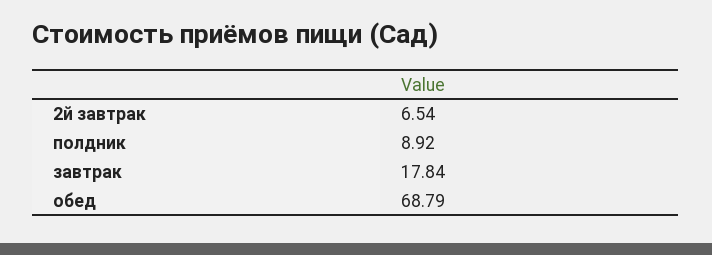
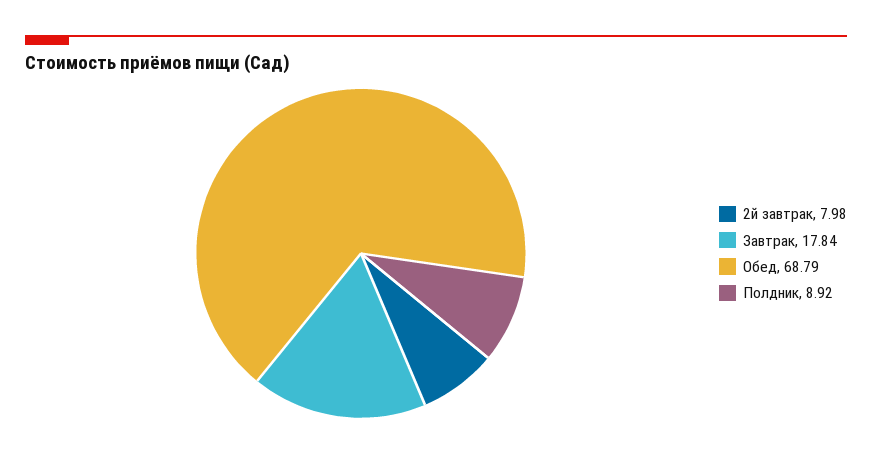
  {
-   "2й завтрак": 6.54,
+   "2й завтрак": 7.98,
    "полдник": 8.92,
    "завтрак": 17.84,
    "обед": 68.79
  }

